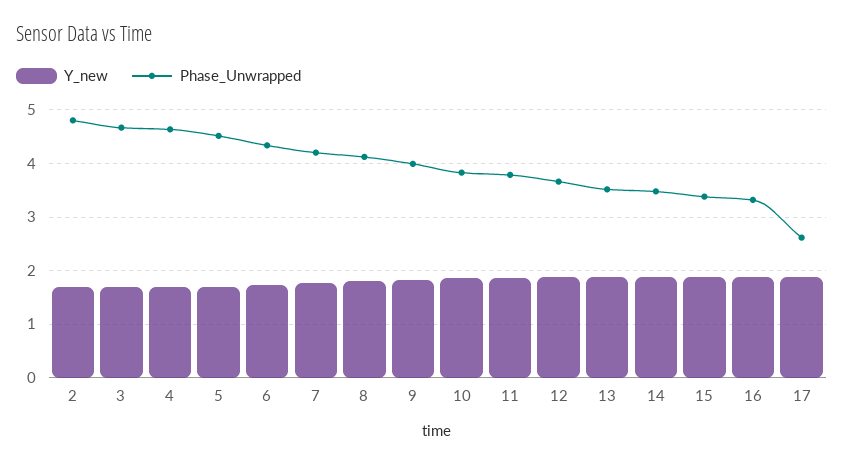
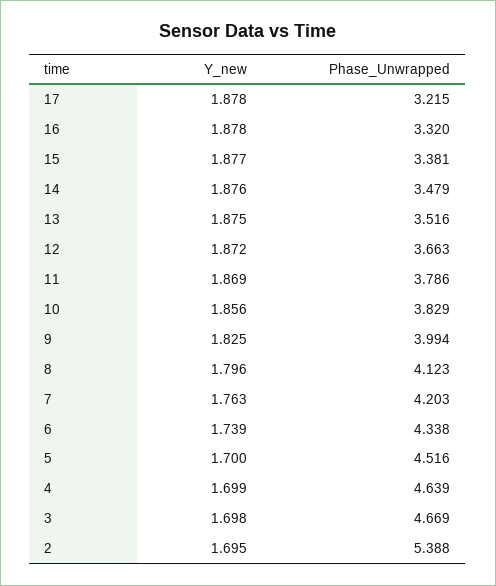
  {
    "Y_new": {
      "2": 1.695,
      "3": 1.698,
      "4": 1.699,
      "5": 1.7,
      "6": 1.739,
      "7": 1.763,
      "8": 1.796,
      "9": 1.825,
      "10": 1.856,
      "11": 1.869,
      "12": 1.872,
      "13": 1.875,
      "14": 1.876,
      "15": 1.877,
      "16": 1.878,
      "17": 1.878
    },
    "Phase_Unwrapped": {
-     "2": 4.8,
+     "2": 5.388,
      "3": 4.669,
      "4": 4.639,
      "5": 4.516,
      "6": 4.338,
      "7": 4.203,
      "8": 4.123,
      "9": 3.994,
      "10": 3.829,
      "11": 3.786,
      "12": 3.663,
      "13": 3.516,
      "14": 3.479,
      "15": 3.381,
      "16": 3.32,
-     "17": 2.6
+     "17": 3.215
    }
  }

